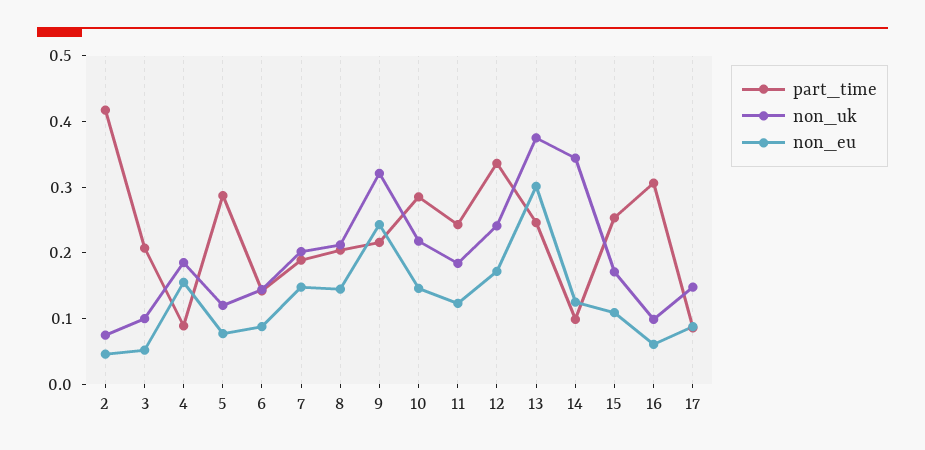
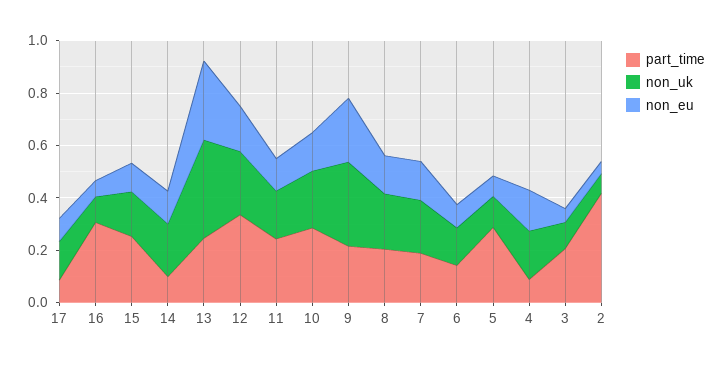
  {
    "part_time": {
      "2": 0.42,
      "3": 0.2,
      "4": 0.08,
      "5": 0.28,
      "6": 0.14,
      "7": 0.18,
      "8": 0.2,
      "9": 0.22,
      "10": 0.28,
      "11": 0.24,
      "12": 0.34,
      "13": 0.24,
      "14": 0.1,
      "15": 0.26,
      "16": 0.3,
      "17": 0.08
    },
    "non_uk": {
      "2": 0.08,
      "3": 0.1,
      "4": 0.18,
      "5": 0.12,
      "6": 0.14,
      "7": 0.2,
      "8": 0.22,
      "9": 0.32,
      "10": 0.22,
      "11": 0.18,
      "12": 0.24,
      "13": 0.38,
-     "14": 0.34,
+     "14": 0.2,
      "15": 0.18,
      "16": 0.1,
      "17": 0.14
    },
    "non_eu": {
      "2": 0.04,
      "3": 0.06,
      "4": 0.16,
      "5": 0.08,
      "6": 0.08,
      "7": 0.14,
      "8": 0.14,
      "9": 0.24,
      "10": 0.14,
      "11": 0.12,
      "12": 0.18,
      "13": 0.3,
      "14": 0.12,
      "15": 0.1,
      "16": 0.06,
      "17": 0.08
    }
  }

